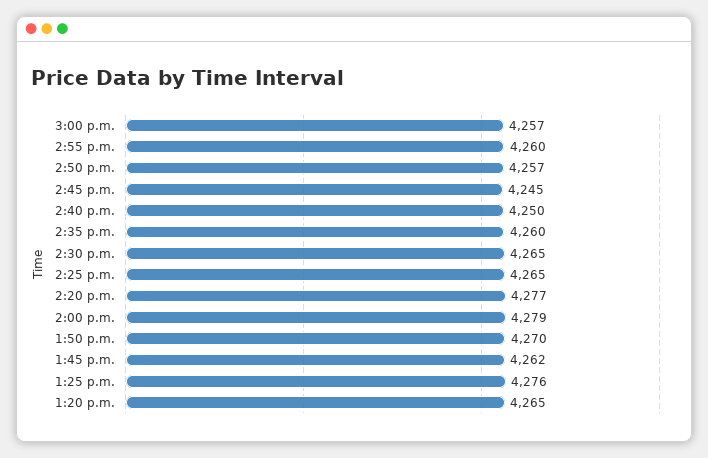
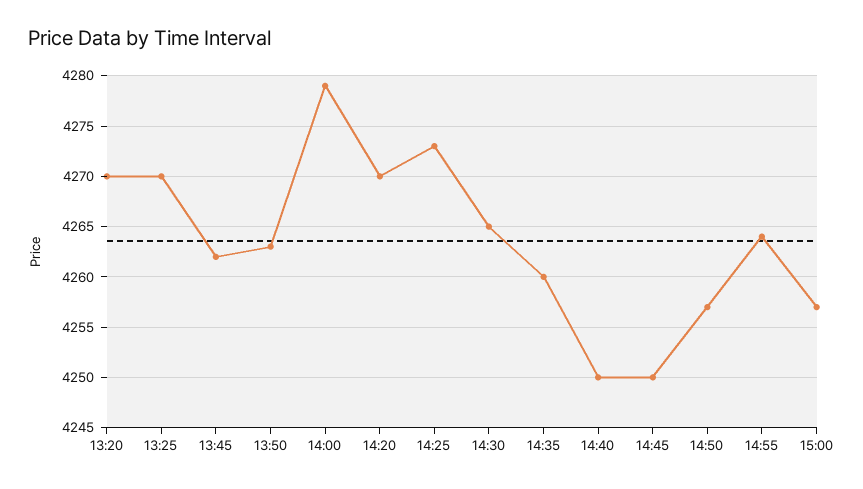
  {
    "3:00 p.m.": 4257,
-   "2:55 p.m.": 4260,
+   "2:55 p.m.": 4264,
    "2:50 p.m.": 4257,
-   "2:45 p.m.": 4245,
+   "2:45 p.m.": 4250,
    "2:40 p.m.": 4250,
    "2:35 p.m.": 4260,
    "2:30 p.m.": 4265,
-   "2:25 p.m.": 4265,
+   "2:25 p.m.": 4273,
-   "2:20 p.m.": 4277,
+   "2:20 p.m.": 4270,
    "2:00 p.m.": 4279,
-   "1:50 p.m.": 4270,
+   "1:50 p.m.": 4263,
    "1:45 p.m.": 4262,
-   "1:25 p.m.": 4276,
+   "1:25 p.m.": 4270,
-   "1:20 p.m.": 4265
+   "1:20 p.m.": 4270
  }

